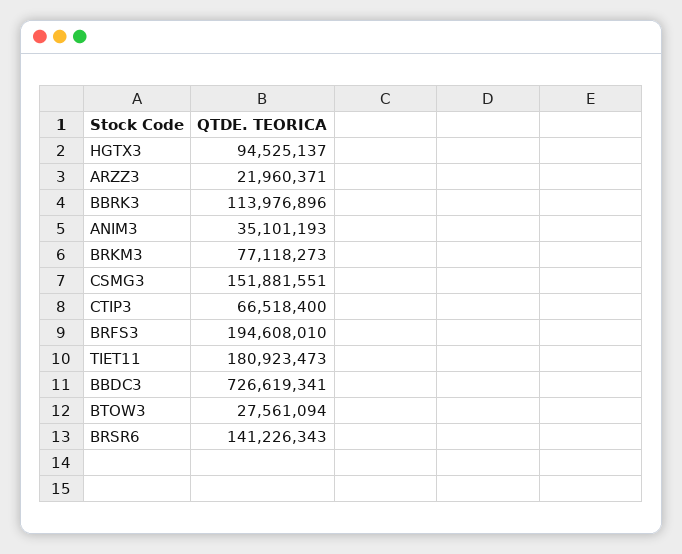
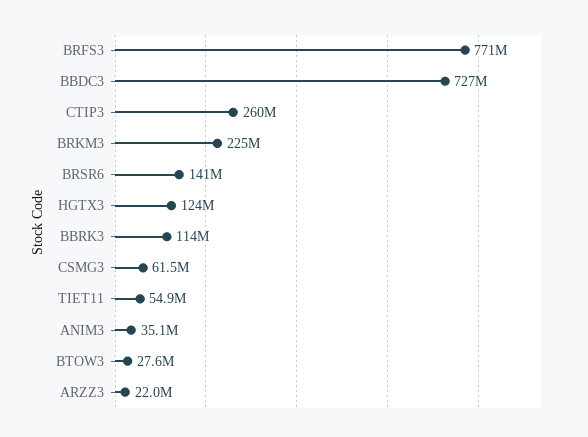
  {
-   "HGTX3": 94525137,
+   "HGTX3": 124000000,
    "ARZZ3": 21960371,
    "BBRK3": 113976896,
    "ANIM3": 35101193,
-   "BRKM3": 77118273,
+   "BRKM3": 225000000,
-   "CSMG3": 151881551,
+   "CSMG3": 61500000,
-   "CTIP3": 66518400,
+   "CTIP3": 260000000,
-   "BRFS3": 194608010,
+   "BRFS3": 771000000,
-   "TIET11": 180923473,
+   "TIET11": 54900000,
    "BBDC3": 726619341,
    "BTOW3": 27561094,
    "BRSR6": 141226343
  }

